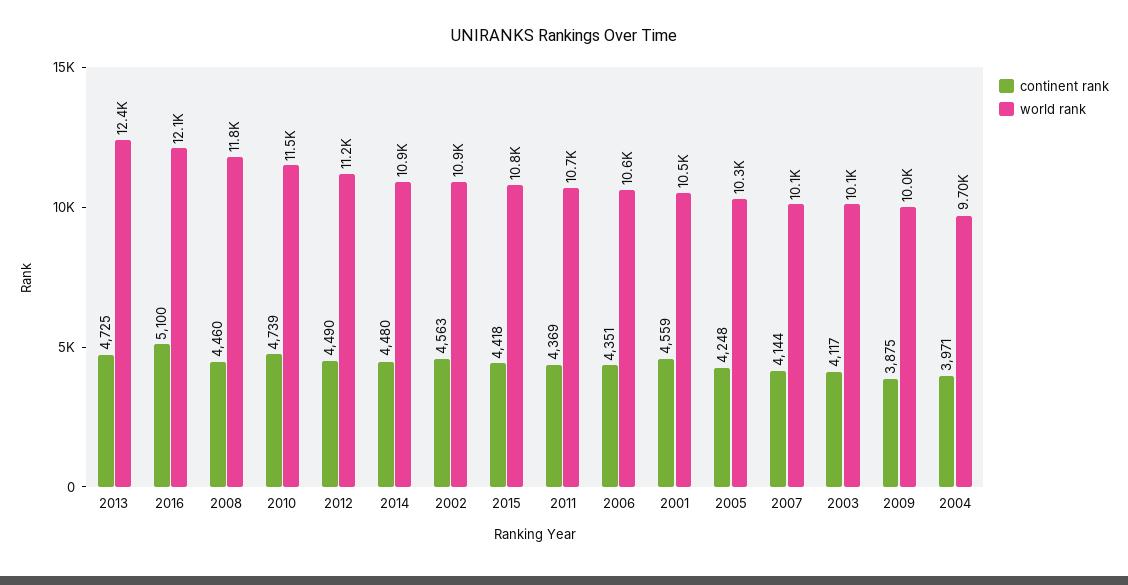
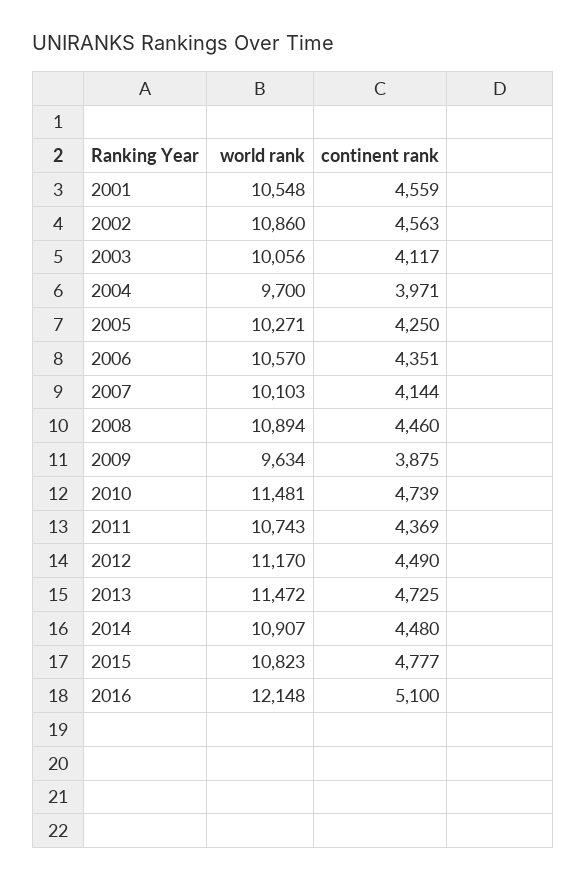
  {
    "continent rank": {
      "2013": 4725,
      "2016": 5100,
      "2008": 4460,
      "2010": 4739,
      "2012": 4490,
      "2014": 4480,
      "2002": 4563,
-     "2015": 4418,
+     "2015": 4777,
      "2011": 4369,
      "2006": 4351,
      "2001": 4559,
-     "2005": 4248,
+     "2005": 4250,
      "2007": 4144,
      "2003": 4117,
      "2009": 3875,
      "2004": 3971
    },
    "world rank": {
-     "2013": 12400,
+     "2013": 11472,
      "2016": 12148,
-     "2008": 11800,
+     "2008": 10894,
      "2010": 11481,
      "2012": 11170,
      "2014": 10907,
      "2002": 10860,
      "2015": 10823,
      "2011": 10743,
      "2006": 10570,
      "2001": 10548,
      "2005": 10271,
      "2007": 10103,
      "2003": 10056,
-     "2009": 10000,
+     "2009": 9634,
      "2004": 9700
    }
  }

